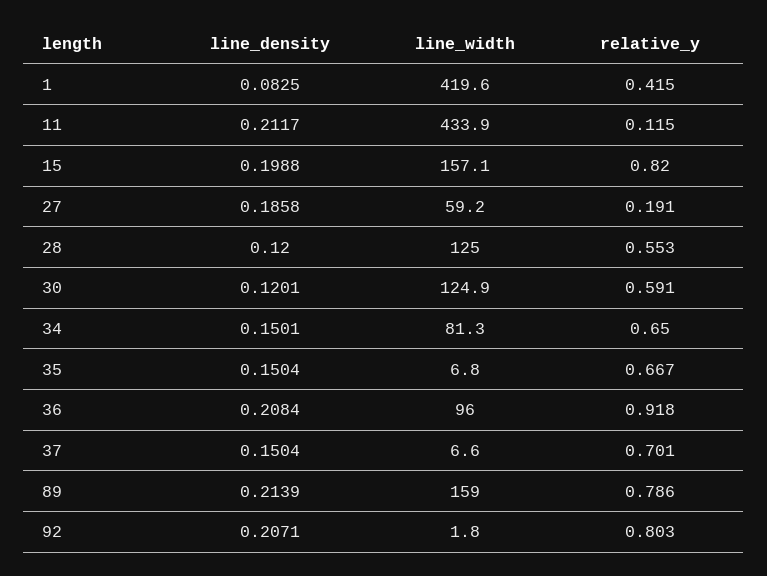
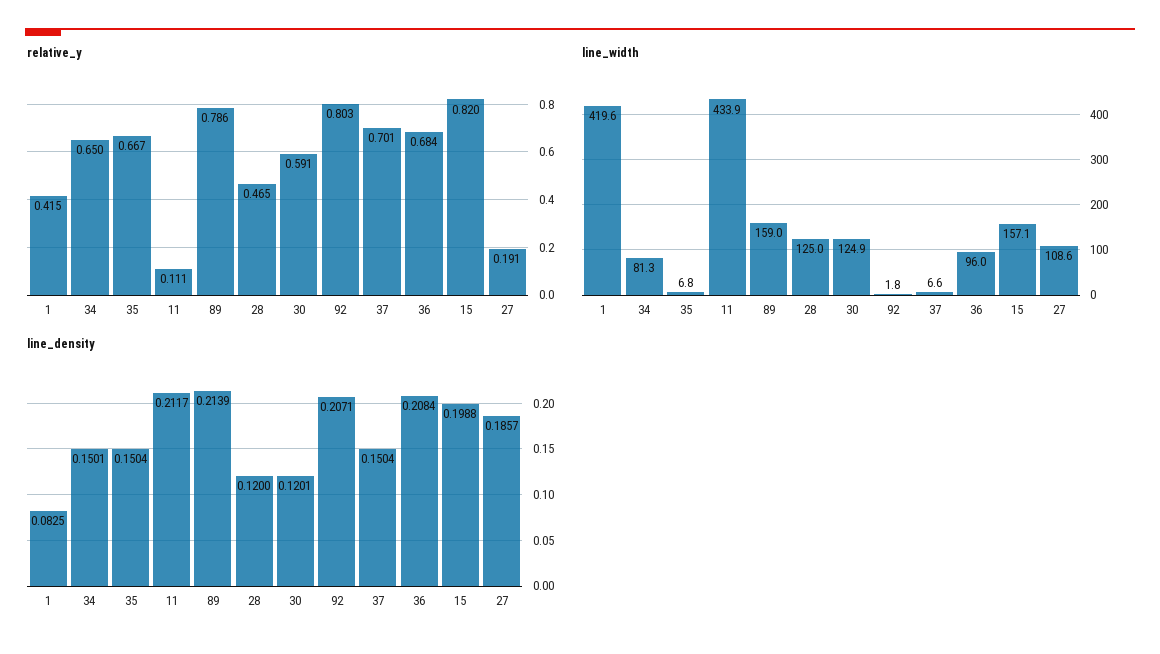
  {
    "line_density": {
      "1": 0.0825,
      "11": 0.2117,
      "15": 0.1988,
-     "27": 0.1858,
+     "27": 0.1857,
      "28": 0.12,
      "30": 0.1201,
      "34": 0.1501,
      "35": 0.1504,
      "36": 0.2084,
      "37": 0.1504,
      "89": 0.2139,
      "92": 0.2071
    },
    "line_width": {
      "1": 419.6,
      "11": 433.9,
      "15": 157.1,
-     "27": 59.2,
+     "27": 108.6,
      "28": 125,
      "30": 124.9,
      "34": 81.3,
      "35": 6.8,
      "36": 96,
      "37": 6.6,
      "89": 159,
      "92": 1.8
    },
    "relative_y": {
      "1": 0.415,
-     "11": 0.115,
+     "11": 0.111,
      "15": 0.82,
      "27": 0.191,
-     "28": 0.553,
+     "28": 0.465,
      "30": 0.591,
      "34": 0.65,
      "35": 0.667,
-     "36": 0.918,
+     "36": 0.684,
      "37": 0.701,
      "89": 0.786,
      "92": 0.803
    }
  }

